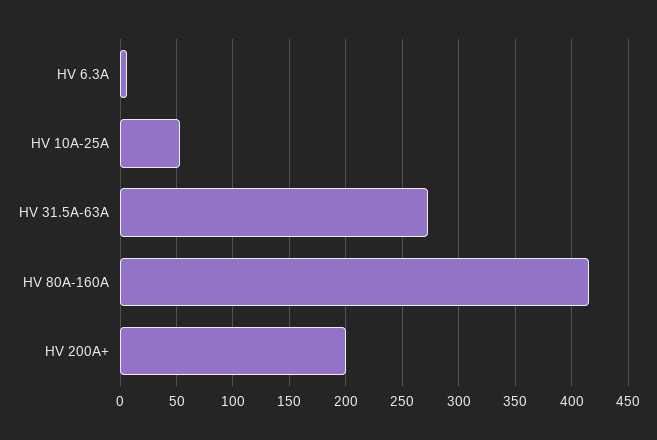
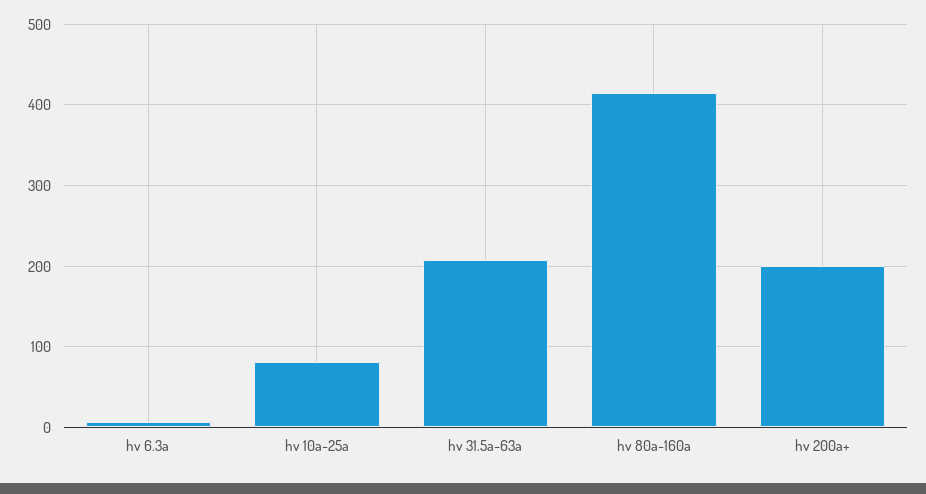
  {
    "HV 6.3A": 10,
-   "HV 10A-25A": 50,
+   "HV 10A-25A": 80,
-   "HV 31.5A-63A": 270,
+   "HV 31.5A-63A": 210,
    "HV 80A-160A": 420,
    "HV 200A+": 200
  }

